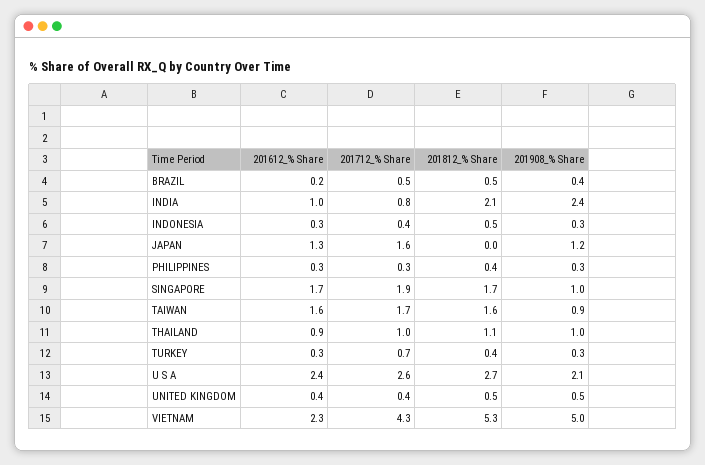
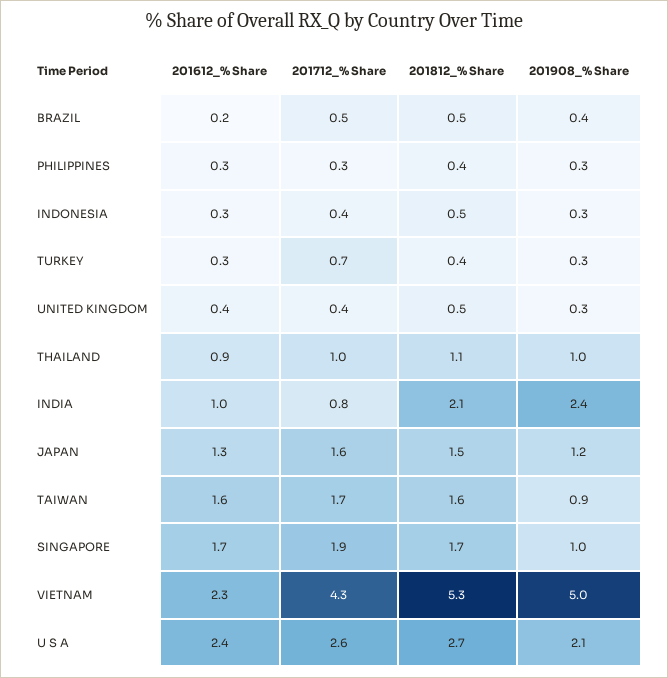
  {
    "201612_% Share": {
      "BRAZIL": 0.2,
      "INDIA": 1,
      "INDONESIA": 0.3,
      "JAPAN": 1.3,
      "PHILIPPINES": 0.3,
      "SINGAPORE": 1.7,
      "TAIWAN": 1.6,
      "THAILAND": 0.9,
      "TURKEY": 0.3,
      "U S A": 2.4,
      "UNITED KINGDOM": 0.4,
      "VIETNAM": 2.3
    },
    "201712_% Share": {
      "BRAZIL": 0.5,
      "INDIA": 0.8,
      "INDONESIA": 0.4,
      "JAPAN": 1.6,
      "PHILIPPINES": 0.3,
      "SINGAPORE": 1.9,
      "TAIWAN": 1.7,
      "THAILAND": 1,
      "TURKEY": 0.7,
      "U S A": 2.6,
      "UNITED KINGDOM": 0.4,
      "VIETNAM": 4.3
    },
    "201812_% Share": {
      "BRAZIL": 0.5,
      "INDIA": 2.1,
      "INDONESIA": 0.5,
-     "JAPAN": 0,
+     "JAPAN": 1.5,
      "PHILIPPINES": 0.4,
      "SINGAPORE": 1.7,
      "TAIWAN": 1.6,
      "THAILAND": 1.1,
      "TURKEY": 0.4,
      "U S A": 2.7,
      "UNITED KINGDOM": 0.5,
      "VIETNAM": 5.3
    },
    "201908_% Share": {
      "BRAZIL": 0.4,
      "INDIA": 2.4,
      "INDONESIA": 0.3,
      "JAPAN": 1.2,
      "PHILIPPINES": 0.3,
      "SINGAPORE": 1,
      "TAIWAN": 0.9,
      "THAILAND": 1,
      "TURKEY": 0.3,
      "U S A": 2.1,
-     "UNITED KINGDOM": 0.5,
+     "UNITED KINGDOM": 0.3,
      "VIETNAM": 5
    }
  }

